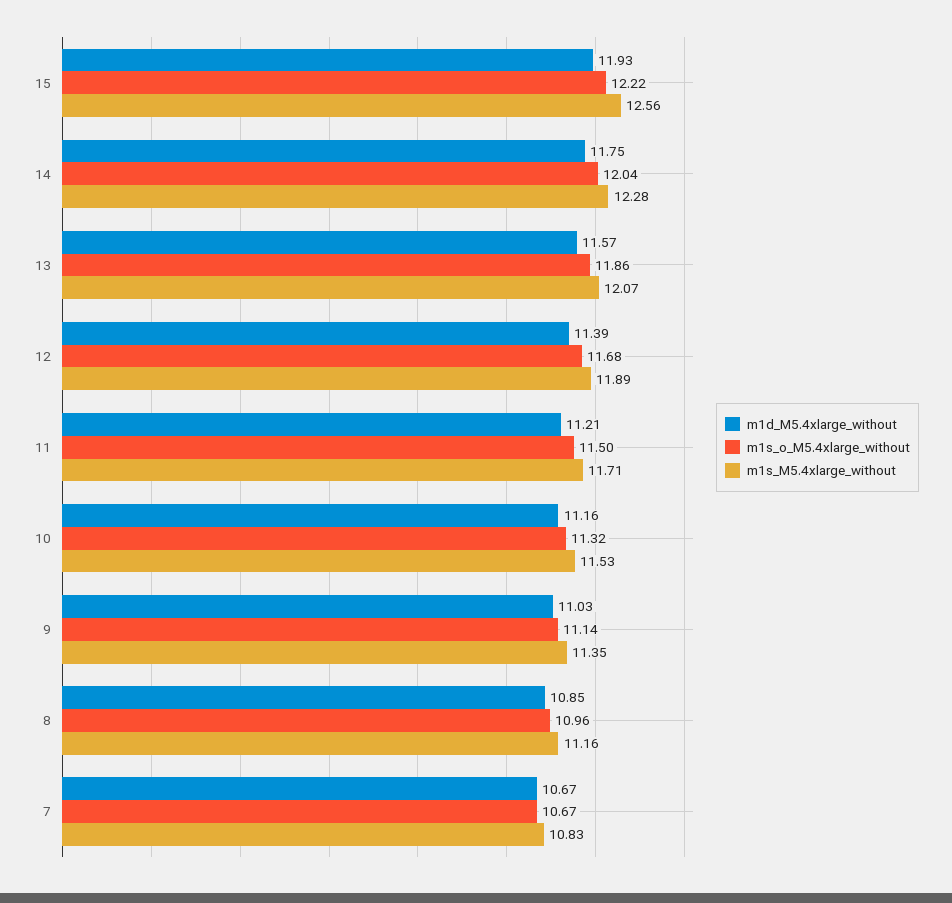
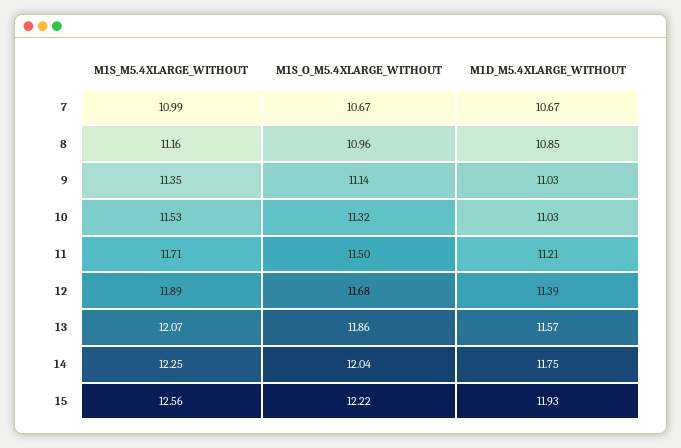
  {
    "m1d_M5.4xlarge_without": {
      "15": 11.93,
      "14": 11.75,
      "13": 11.57,
      "12": 11.39,
      "11": 11.21,
-     "10": 11.16,
+     "10": 11.03,
      "9": 11.03,
      "8": 10.85,
      "7": 10.67
    },
    "m1s_o_M5.4xlarge_without": {
      "15": 12.22,
      "14": 12.04,
      "13": 11.86,
      "12": 11.68,
      "11": 11.5,
      "10": 11.32,
      "9": 11.14,
      "8": 10.96,
      "7": 10.67
    },
    "m1s_M5.4xlarge_without": {
      "15": 12.56,
-     "14": 12.28,
+     "14": 12.25,
      "13": 12.07,
      "12": 11.89,
      "11": 11.71,
      "10": 11.53,
      "9": 11.35,
      "8": 11.16,
-     "7": 10.83
+     "7": 10.99
    }
  }

